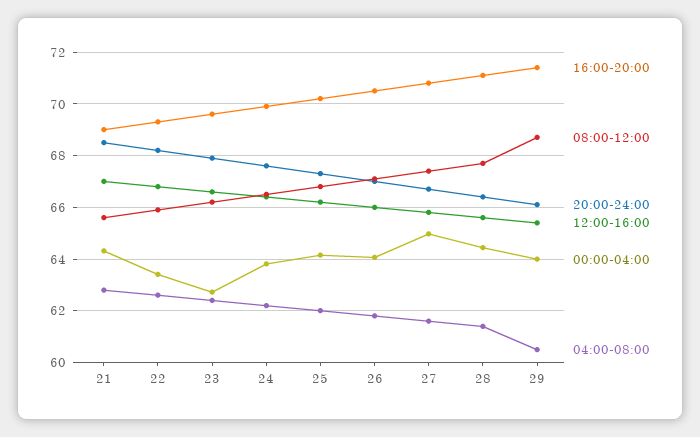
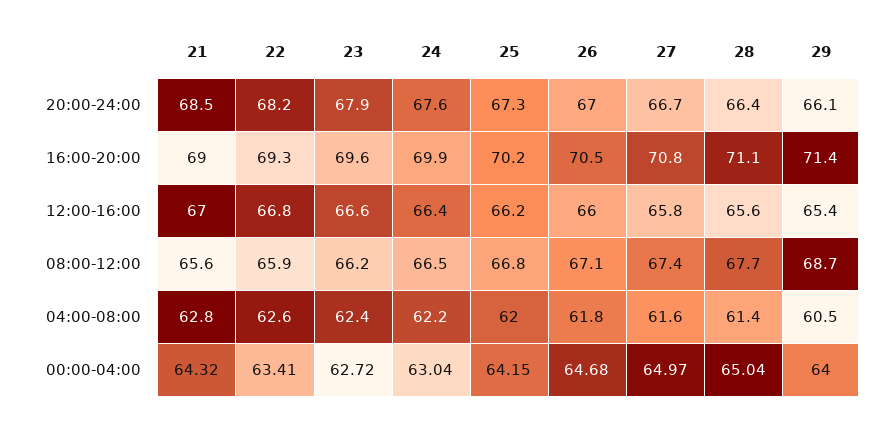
  {
    "16:00-20:00": {
      "21": 69,
      "22": 69.3,
      "23": 69.6,
      "24": 69.9,
      "25": 70.2,
      "26": 70.5,
      "27": 70.8,
      "28": 71.1,
      "29": 71.4
    },
    "08:00-12:00": {
      "21": 65.6,
      "22": 65.9,
      "23": 66.2,
      "24": 66.5,
      "25": 66.8,
      "26": 67.1,
      "27": 67.4,
      "28": 67.7,
      "29": 68.7
    },
    "20:00-24:00": {
      "21": 68.5,
      "22": 68.2,
      "23": 67.9,
      "24": 67.6,
      "25": 67.3,
      "26": 67,
      "27": 66.7,
      "28": 66.4,
      "29": 66.1
    },
    "12:00-16:00": {
      "21": 67,
      "22": 66.8,
      "23": 66.6,
      "24": 66.4,
      "25": 66.2,
      "26": 66,
      "27": 65.8,
      "28": 65.6,
      "29": 65.4
    },
    "00:00-04:00": {
      "21": 64.32,
      "22": 63.41,
      "23": 62.72,
-     "24": 63.75,
+     "24": 63.04,
      "25": 64.15,
-     "26": 64,
+     "26": 64.68,
      "27": 64.97,
-     "28": 64.5,
+     "28": 65.04,
      "29": 64
    },
    "04:00-08:00": {
      "21": 62.8,
      "22": 62.6,
      "23": 62.4,
      "24": 62.2,
      "25": 62,
      "26": 61.8,
      "27": 61.6,
      "28": 61.4,
      "29": 60.5
    }
  }

